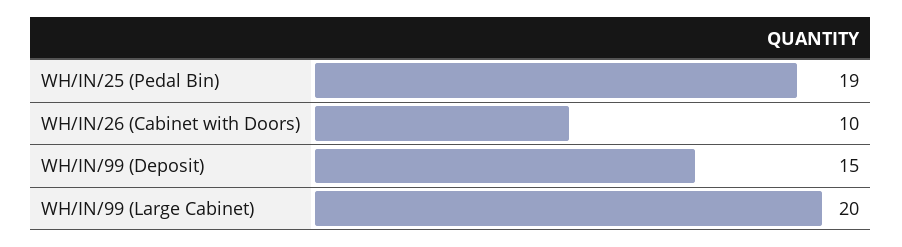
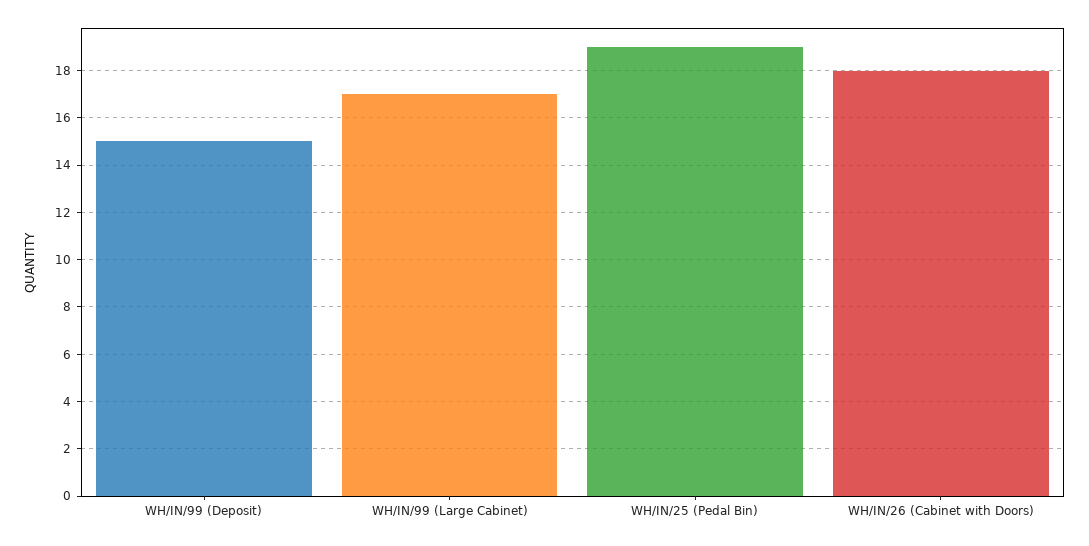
  {
    "WH/IN/25 (Pedal Bin)": 19,
-   "WH/IN/26 (Cabinet with Doors)": 10,
+   "WH/IN/26 (Cabinet with Doors)": 18,
    "WH/IN/99 (Deposit)": 15,
-   "WH/IN/99 (Large Cabinet)": 20
+   "WH/IN/99 (Large Cabinet)": 17
  }

